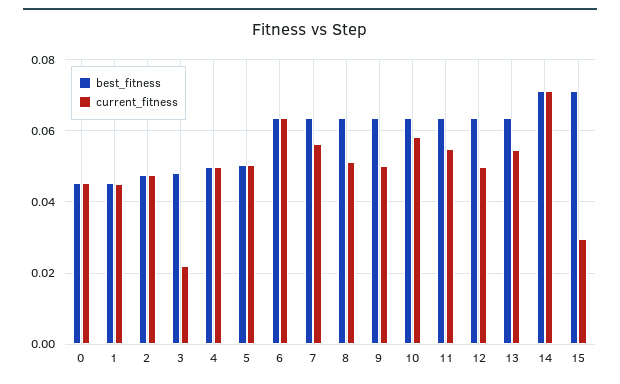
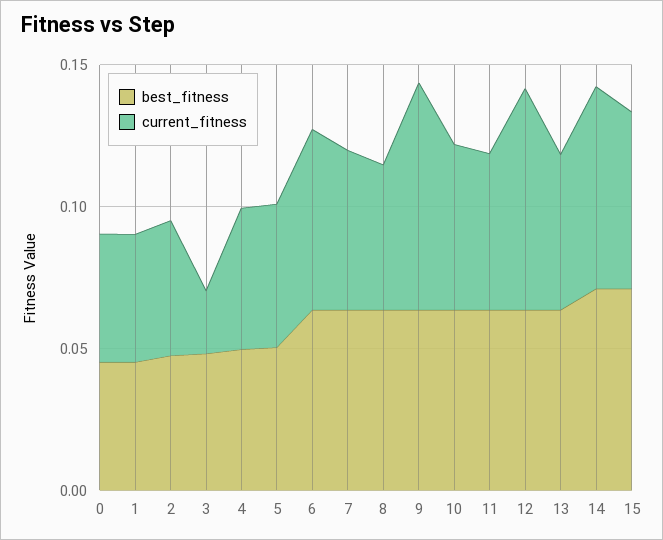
  {
    "best_fitness": {
      "0": 0.046,
      "1": 0.046,
      "2": 0.048,
      "3": 0.048,
      "4": 0.05,
      "5": 0.05,
      "6": 0.064,
      "7": 0.064,
      "8": 0.064,
      "9": 0.064,
      "10": 0.064,
      "11": 0.064,
      "12": 0.064,
      "13": 0.064,
      "14": 0.072,
      "15": 0.072
    },
    "current_fitness": {
      "0": 0.046,
      "1": 0.046,
      "2": 0.048,
      "3": 0.022,
      "4": 0.05,
      "5": 0.05,
      "6": 0.064,
      "7": 0.056,
      "8": 0.052,
-     "9": 0.05,
+     "9": 0.08,
      "10": 0.058,
      "11": 0.056,
-     "12": 0.05,
+     "12": 0.08,
      "13": 0.054,
      "14": 0.072,
-     "15": 0.03
+     "15": 0.06
    }
  }

